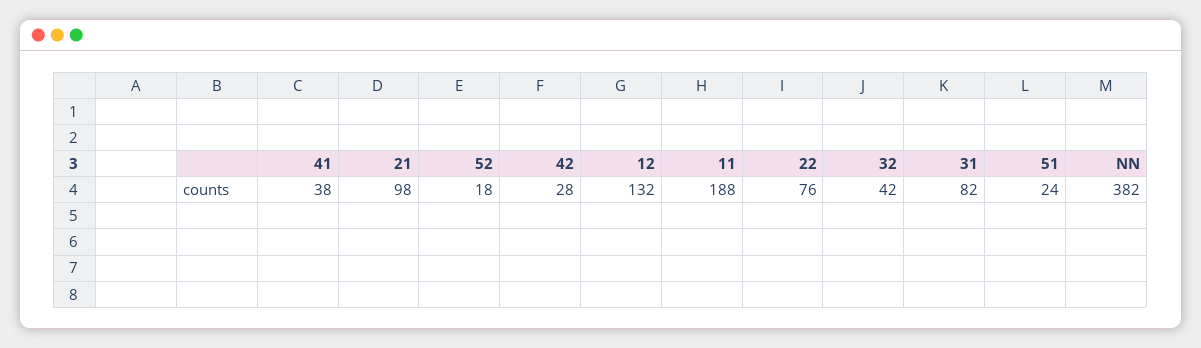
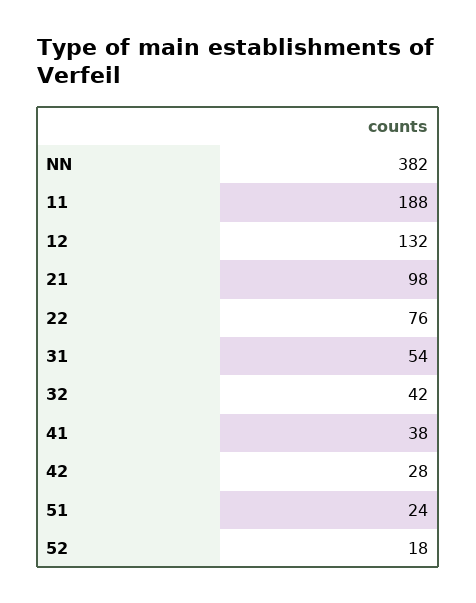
  {
    "41": 38,
    "21": 98,
    "52": 18,
    "42": 28,
    "12": 132,
    "11": 188,
    "22": 76,
    "32": 42,
-   "31": 82,
+   "31": 54,
    "51": 24,
    "NN": 382
  }

